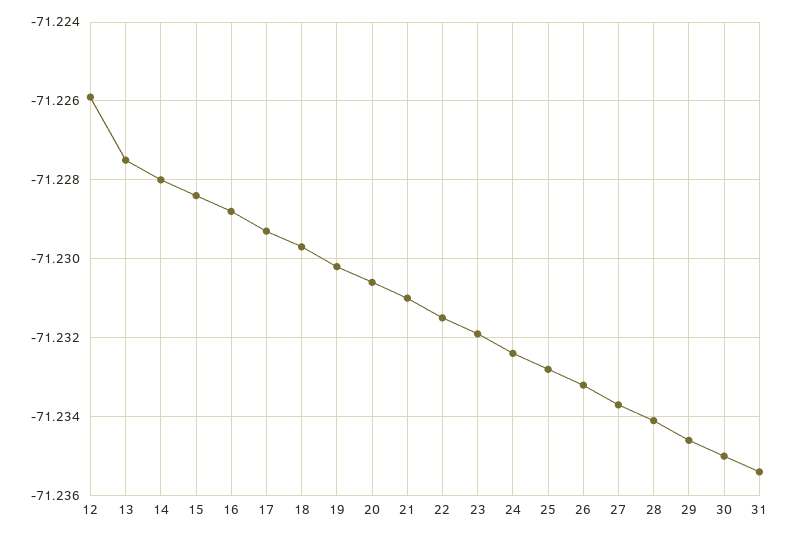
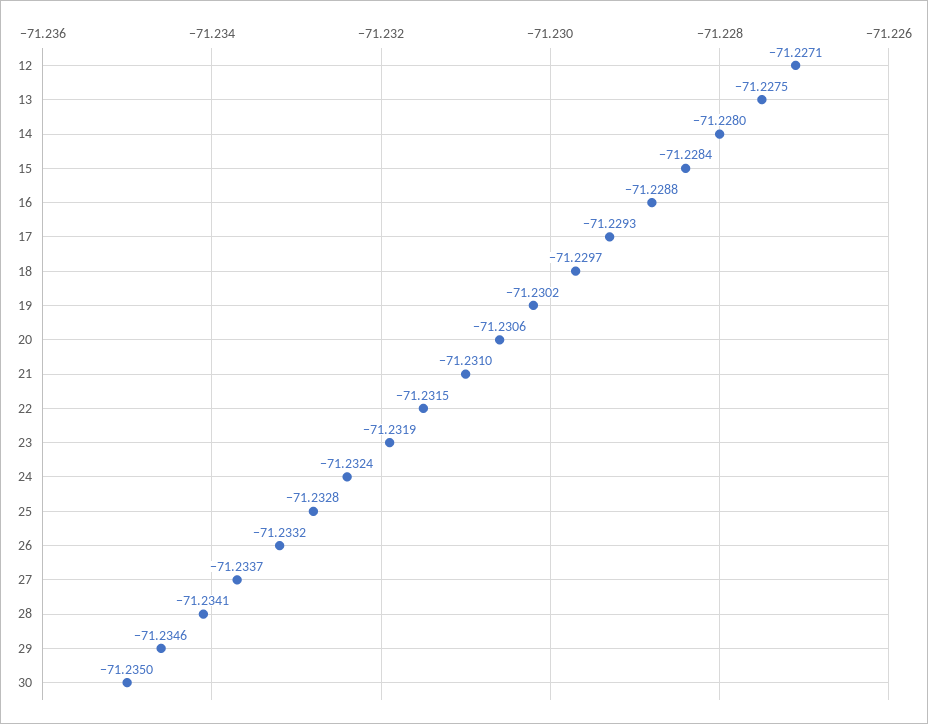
  {
-   "12": -71.226,
+   "12": -71.2271,
    "13": -71.2275,
    "14": -71.228,
    "15": -71.2284,
    "16": -71.2288,
    "17": -71.2293,
    "18": -71.2297,
    "19": -71.2302,
    "20": -71.2306,
    "21": -71.231,
    "22": -71.2315,
    "23": -71.2319,
    "24": -71.2324,
    "25": -71.2328,
    "26": -71.2332,
    "27": -71.2337,
    "28": -71.2341,
    "29": -71.2346,
-   "30": -71.235,
+   "30": -71.235
-   "31": -71.2355
  }

